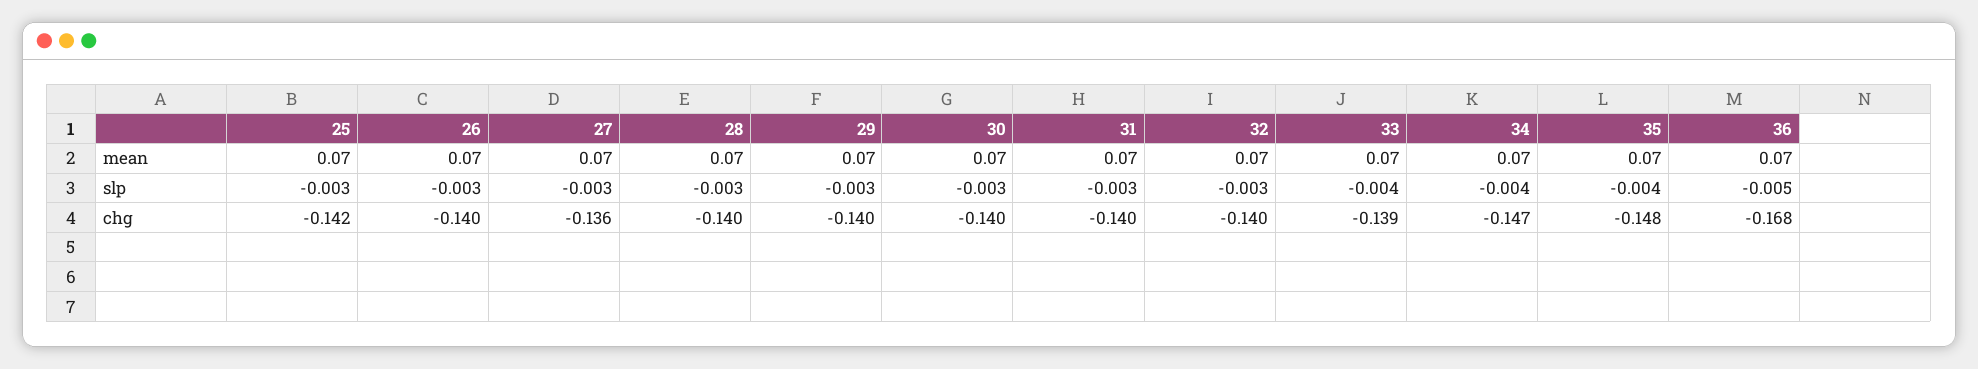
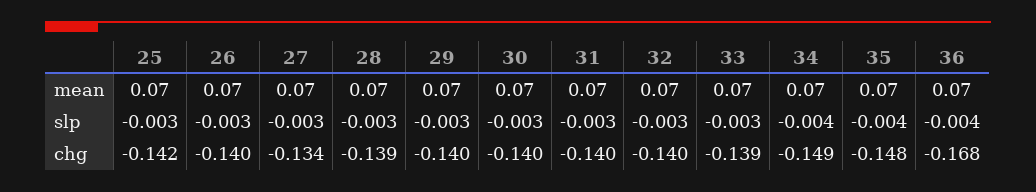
  {
    "25": {
      "mean": 0.07,
      "slp": -0.003,
      "chg": -0.142
    },
    "26": {
      "mean": 0.07,
      "slp": -0.003,
      "chg": -0.14
    },
    "27": {
      "mean": 0.07,
      "slp": -0.003,
-     "chg": -0.136
+     "chg": -0.134
    },
    "28": {
      "mean": 0.07,
      "slp": -0.003,
-     "chg": -0.14
+     "chg": -0.139
    },
    "29": {
      "mean": 0.07,
      "slp": -0.003,
      "chg": -0.14
    },
    "30": {
      "mean": 0.07,
      "slp": -0.003,
      "chg": -0.14
    },
    "31": {
      "mean": 0.07,
      "slp": -0.003,
      "chg": -0.14
    },
    "32": {
      "mean": 0.07,
      "slp": -0.003,
      "chg": -0.14
    },
    "33": {
      "mean": 0.07,
-     "slp": -0.004,
+     "slp": -0.003,
      "chg": -0.139
    },
    "34": {
      "mean": 0.07,
      "slp": -0.004,
-     "chg": -0.147
+     "chg": -0.149
    },
    "35": {
      "mean": 0.07,
      "slp": -0.004,
      "chg": -0.148
    },
    "36": {
      "mean": 0.07,
-     "slp": -0.005,
+     "slp": -0.004,
      "chg": -0.168
    }
  }

